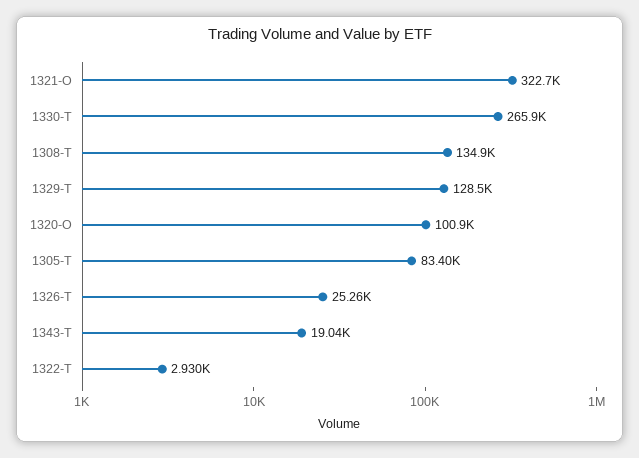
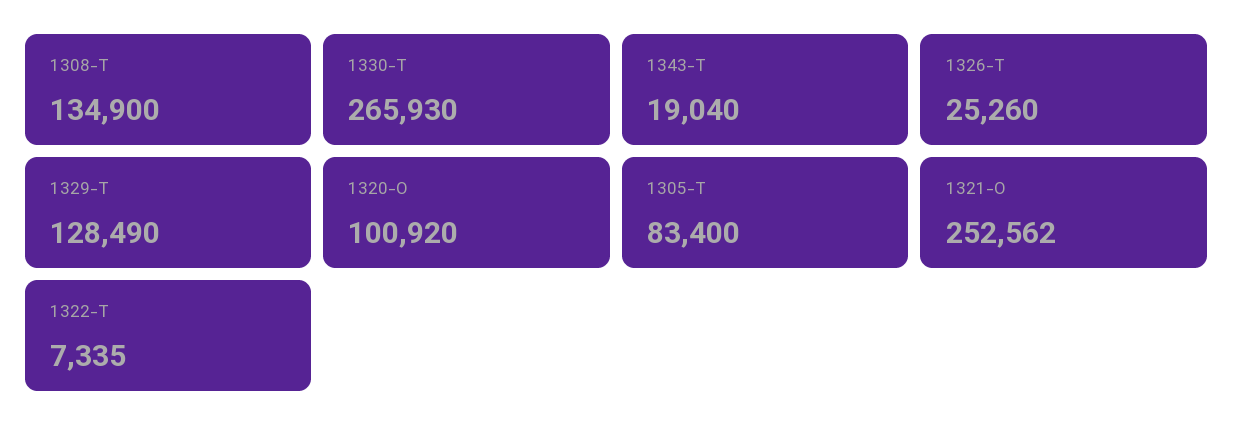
  {
-   "1321-O": 322700,
+   "1321-O": 252562,
    "1330-T": 265930,
    "1308-T": 134900,
    "1329-T": 128490,
    "1320-O": 100920,
    "1305-T": 83400,
    "1326-T": 25260,
    "1343-T": 19040,
-   "1322-T": 2930
+   "1322-T": 7335
  }

